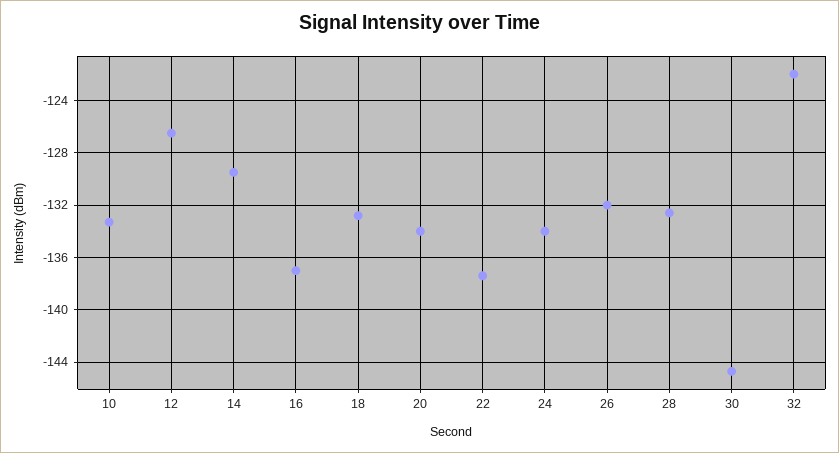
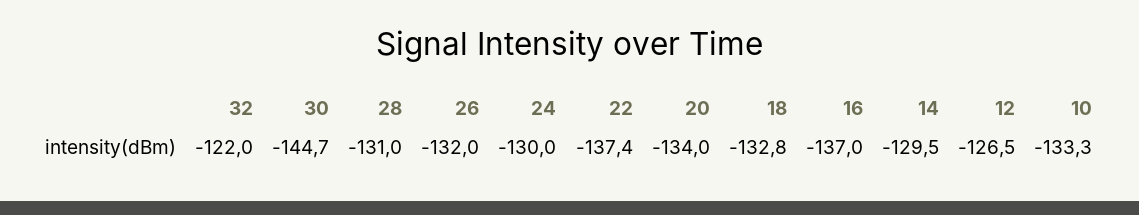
  {
    "10": -133.3,
    "12": -126.5,
    "14": -129.5,
    "16": -137,
    "18": -132.8,
    "20": -134,
    "22": -137.4,
-   "24": -134,
+   "24": -130,
    "26": -132,
-   "28": -132.5,
+   "28": -131,
    "30": -144.7,
    "32": -122
  }

